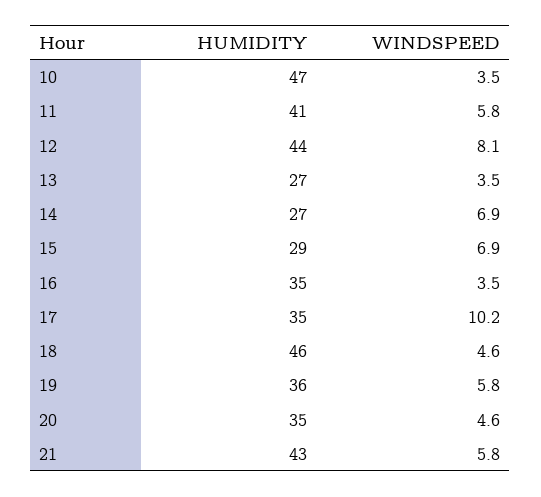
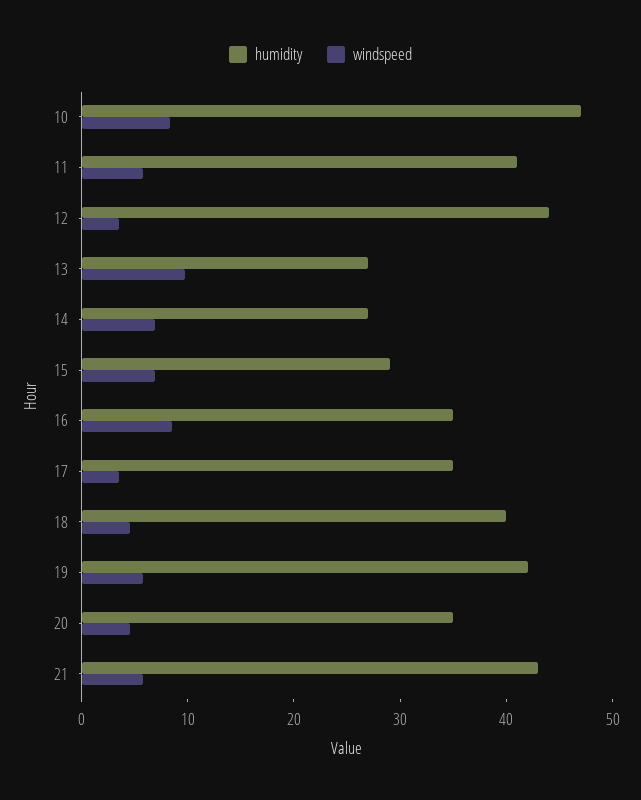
  {
    "HUMIDITY": {
      "10": 47,
      "11": 41,
      "12": 44,
      "13": 27,
      "14": 27,
      "15": 29,
      "16": 35,
      "17": 35,
-     "18": 46,
+     "18": 40,
-     "19": 36,
+     "19": 42,
      "20": 35,
      "21": 43
    },
    "WINDSPEED": {
-     "10": 3.5,
+     "10": 8,
      "11": 5.8,
-     "12": 8.1,
+     "12": 4,
-     "13": 3.5,
+     "13": 10,
      "14": 6.9,
      "15": 6.9,
-     "16": 3.5,
+     "16": 8,
-     "17": 10.2,
+     "17": 4,
      "18": 4.6,
      "19": 5.8,
      "20": 4.6,
      "21": 5.8
    }
  }

